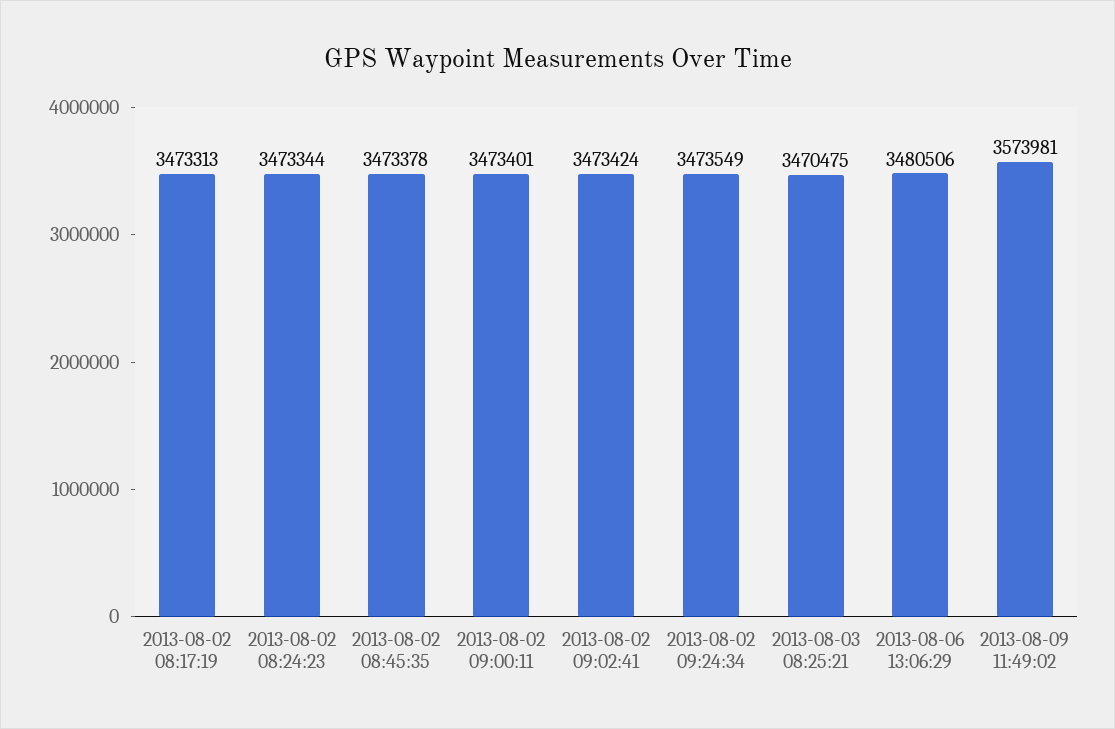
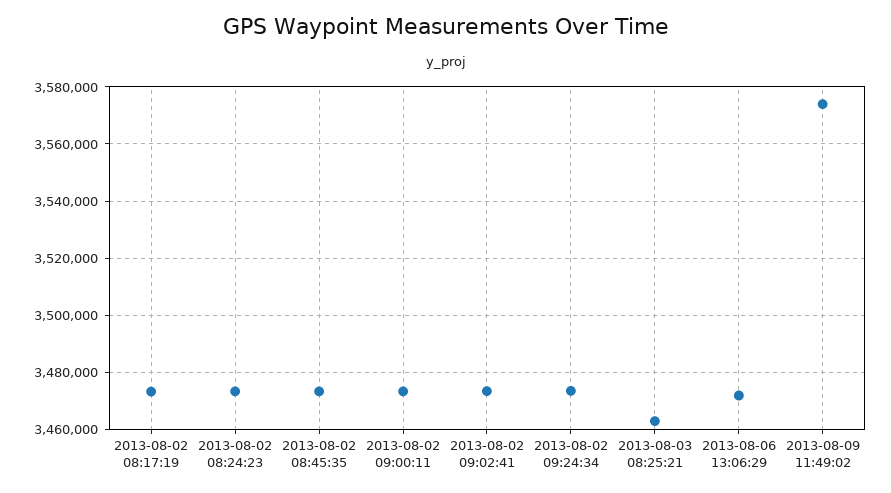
  {
    "2013-08-02 08:17:19": 3473313,
    "2013-08-02 08:24:23": 3473344,
    "2013-08-02 08:45:35": 3473378,
    "2013-08-02 09:00:11": 3473401,
    "2013-08-02 09:02:41": 3473424,
    "2013-08-02 09:24:34": 3473549,
-   "2013-08-03 08:25:21": 3470475,
+   "2013-08-03 08:25:21": 3462500,
-   "2013-08-06 13:06:29": 3480506,
+   "2013-08-06 13:06:29": 3472500,
    "2013-08-09 11:49:02": 3573981
  }

